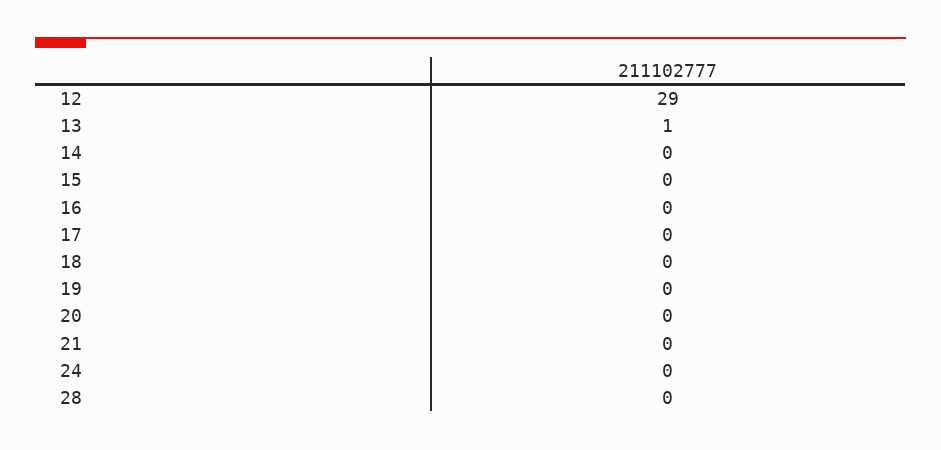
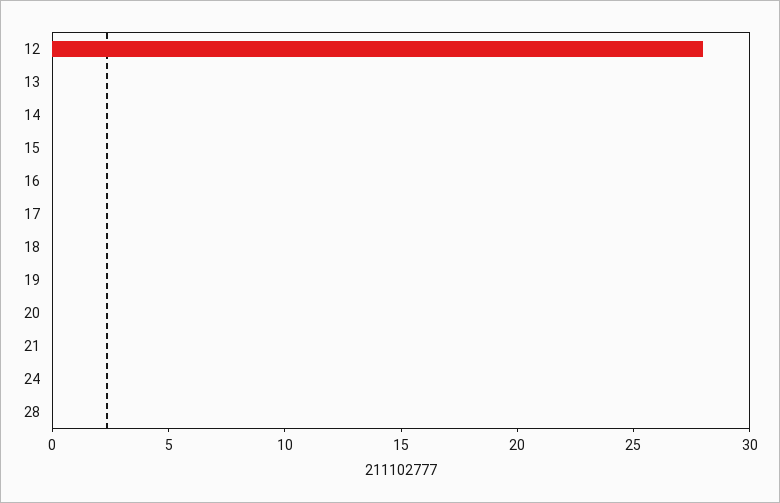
  {
-   "12": 29,
+   "12": 28,
-   "13": 1,
+   "13": 0,
    "14": 0,
    "15": 0,
    "16": 0,
    "17": 0,
    "18": 0,
    "19": 0,
    "20": 0,
    "21": 0,
    "24": 0,
    "28": 0
  }

